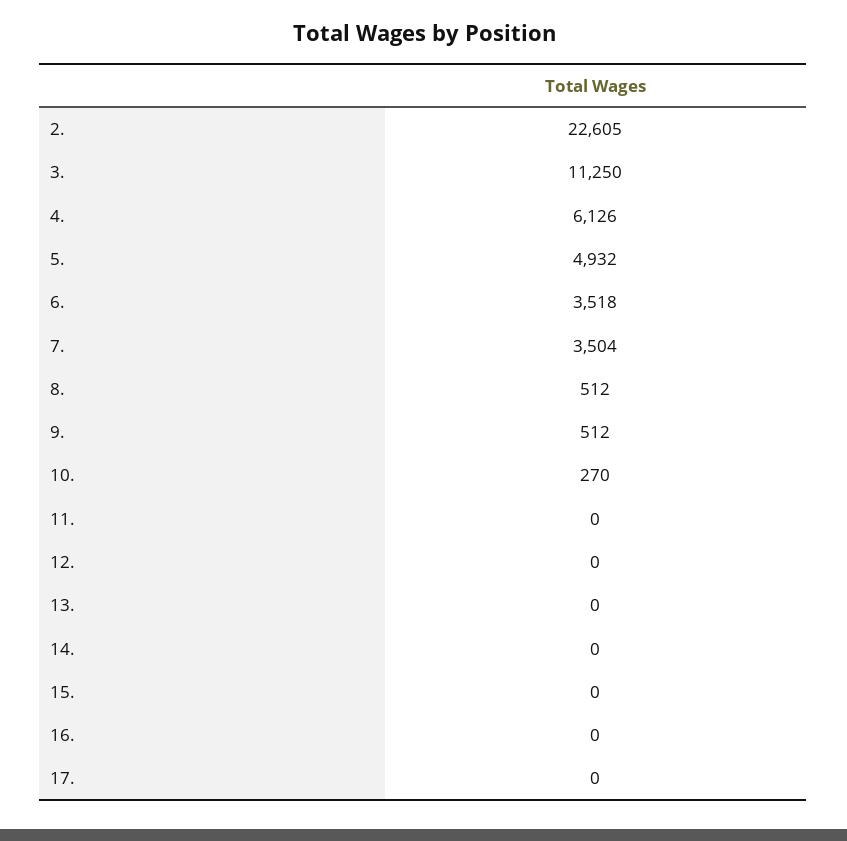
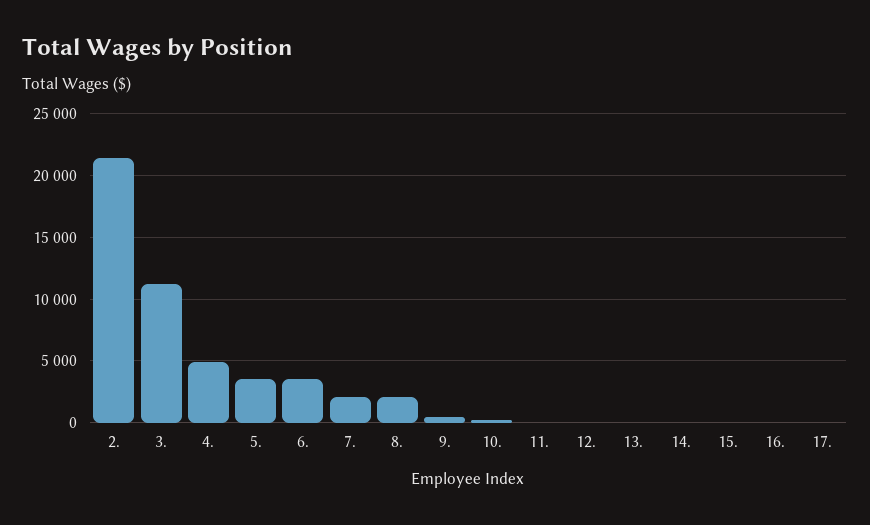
  {
-   "2.": 22605,
+   "2.": 21500,
    "3.": 11250,
-   "4.": 6126,
+   "4.": 5000,
-   "5.": 4932,
+   "5.": 3500,
    "6.": 3518,
-   "7.": 3504,
+   "7.": 2000,
-   "8.": 512,
+   "8.": 2000,
    "9.": 512,
    "10.": 270,
    "11.": 0,
    "12.": 0,
    "13.": 0,
    "14.": 0,
    "15.": 0,
    "16.": 0,
    "17.": 0
  }

